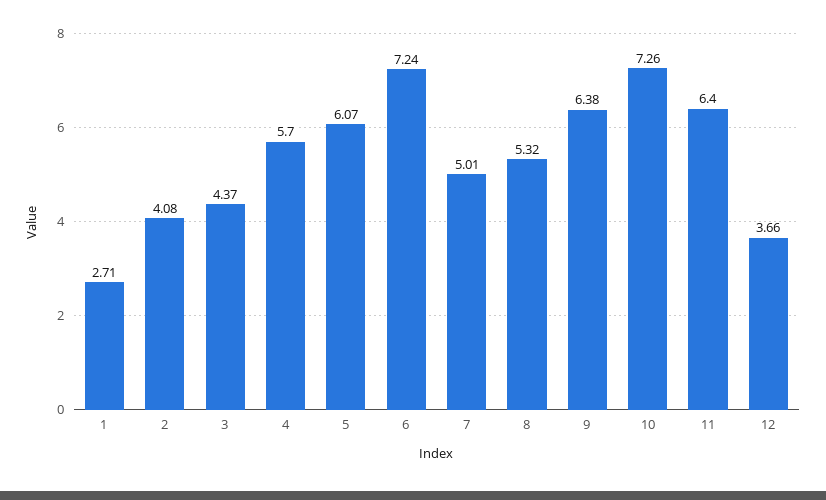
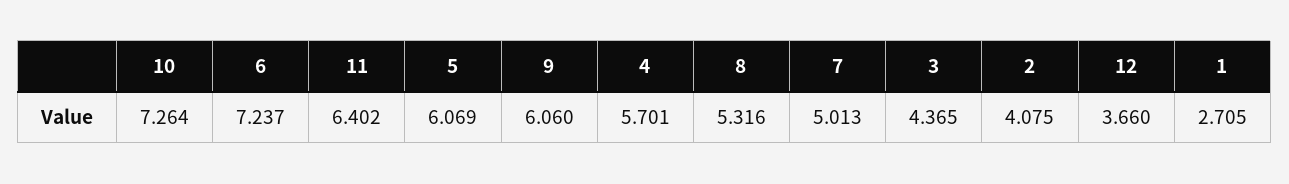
  {
    "1": 2.705,
    "2": 4.075,
    "3": 4.365,
    "4": 5.701,
    "5": 6.069,
    "6": 7.237,
    "7": 5.013,
    "8": 5.316,
-   "9": 6.38,
+   "9": 6.06,
    "10": 7.264,
    "11": 6.402,
    "12": 3.66
  }

